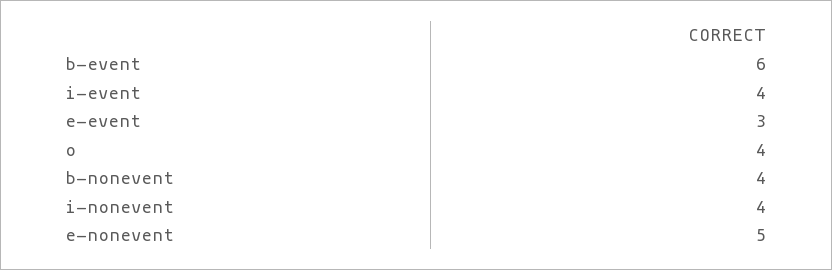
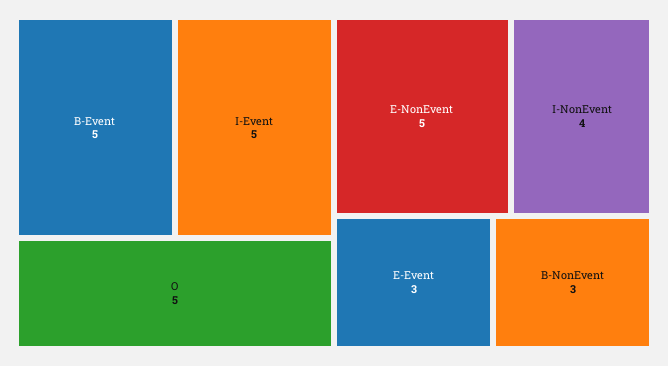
  {
-   "b-event": 6,
+   "b-event": 5,
-   "i-event": 4,
+   "i-event": 5,
    "e-event": 3,
-   "o": 4,
+   "o": 5,
-   "b-nonevent": 4,
+   "b-nonevent": 3,
    "i-nonevent": 4,
    "e-nonevent": 5
  }

